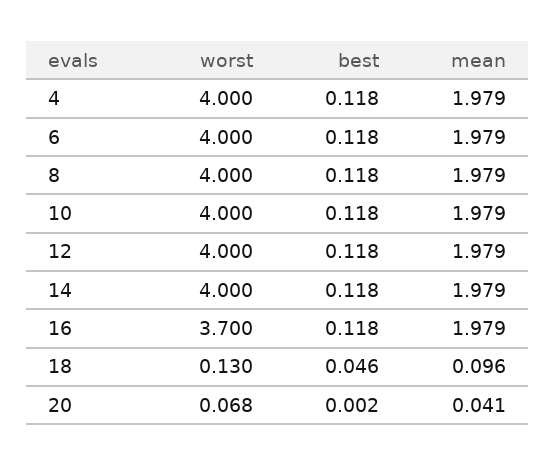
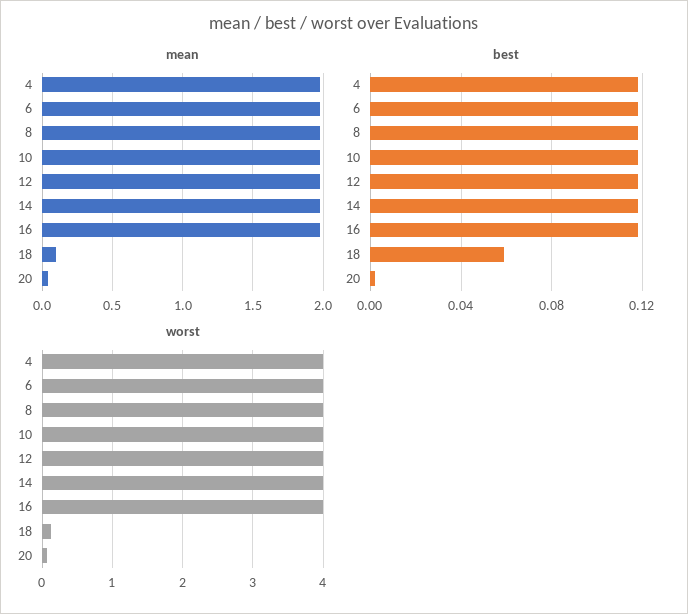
  {
    "worst": {
      "4": 4,
      "6": 4,
      "8": 4,
      "10": 4,
      "12": 4,
      "14": 4,
-     "16": 3.7,
+     "16": 4,
      "18": 0.13,
      "20": 0.068
    },
    "best": {
      "4": 0.118,
      "6": 0.118,
      "8": 0.118,
      "10": 0.118,
      "12": 0.118,
      "14": 0.118,
      "16": 0.118,
-     "18": 0.046,
+     "18": 0.06,
      "20": 0.002
    },
    "mean": {
      "4": 1.979,
      "6": 1.979,
      "8": 1.979,
      "10": 1.979,
      "12": 1.979,
      "14": 1.979,
      "16": 1.979,
      "18": 0.096,
      "20": 0.041
    }
  }

